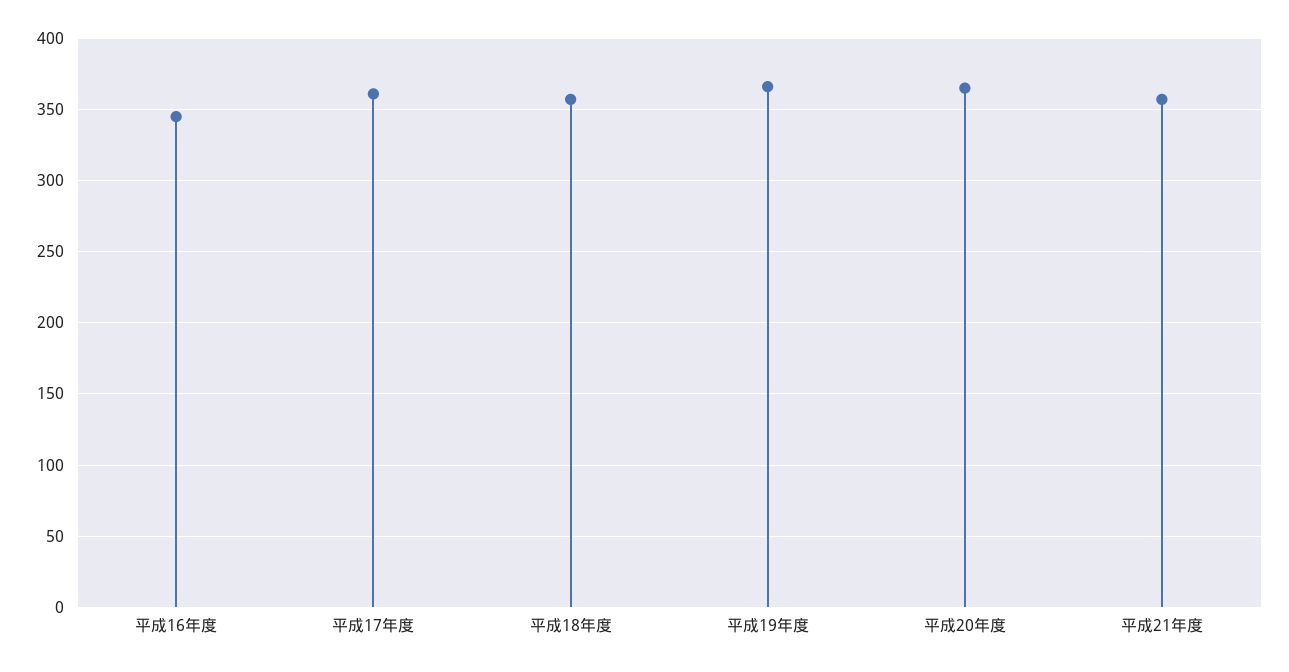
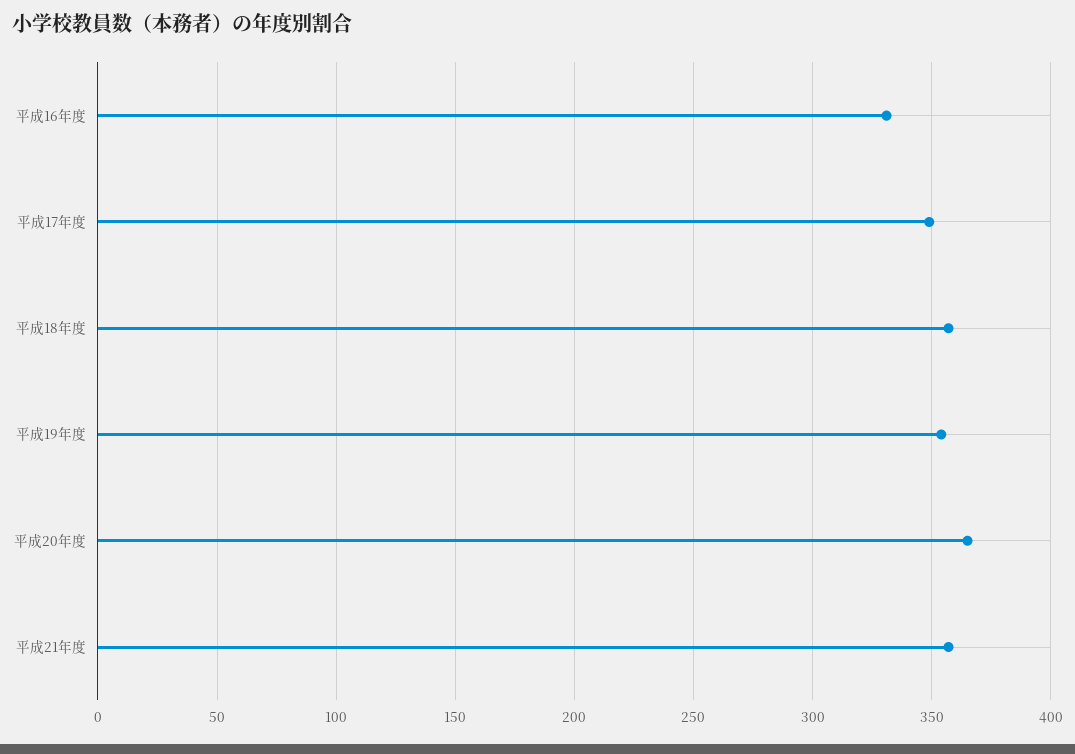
  {
-   "平成16年度": 345,
+   "平成16年度": 330,
-   "平成17年度": 360,
+   "平成17年度": 350,
    "平成18年度": 355,
-   "平成19年度": 365,
+   "平成19年度": 355,
    "平成20年度": 365,
    "平成21年度": 355
  }

